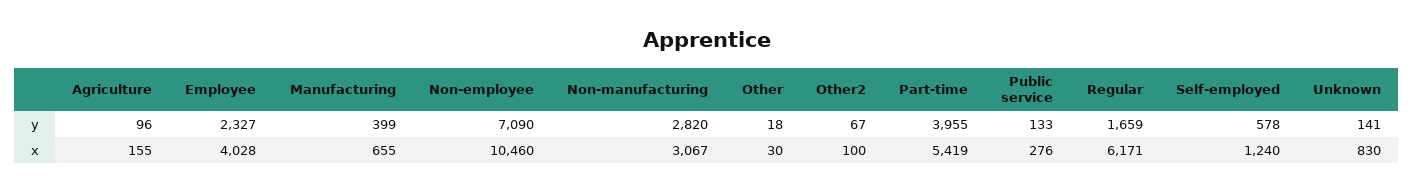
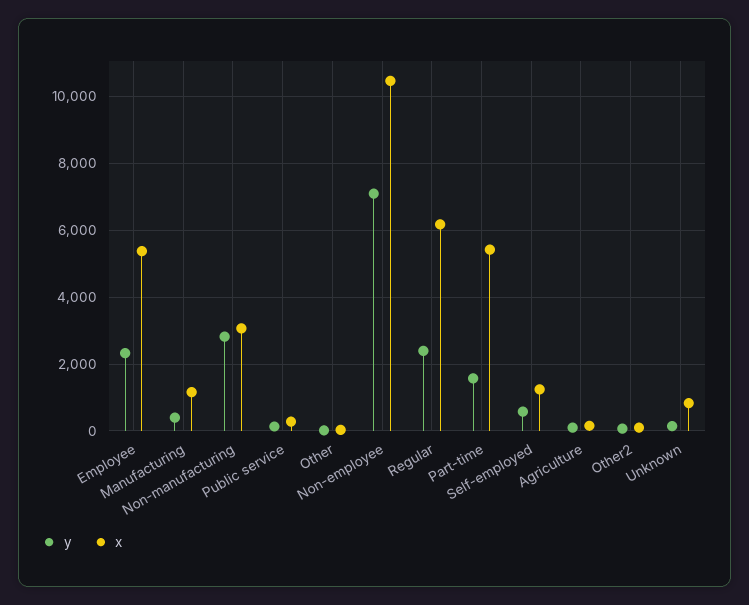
  {
    "y": {
      "Agriculture": 96,
      "Employee": 2327,
      "Manufacturing": 399,
      "Non-employee": 7090,
      "Non-manufacturing": 2820,
      "Other": 18,
      "Other2": 67,
-     "Part-time": 3955,
+     "Part-time": 1600,
      "Public service": 133,
-     "Regular": 1659,
+     "Regular": 2400,
      "Self-employed": 578,
      "Unknown": 141
    },
    "x": {
      "Agriculture": 155,
-     "Employee": 4028,
+     "Employee": 5400,
-     "Manufacturing": 655,
+     "Manufacturing": 1200,
      "Non-employee": 10460,
      "Non-manufacturing": 3067,
      "Other": 30,
      "Other2": 100,
      "Part-time": 5419,
      "Public service": 276,
      "Regular": 6171,
      "Self-employed": 1240,
      "Unknown": 830
    }
  }

